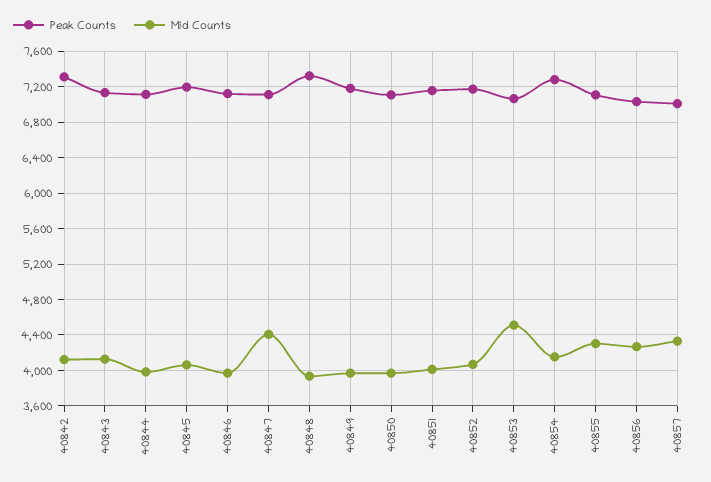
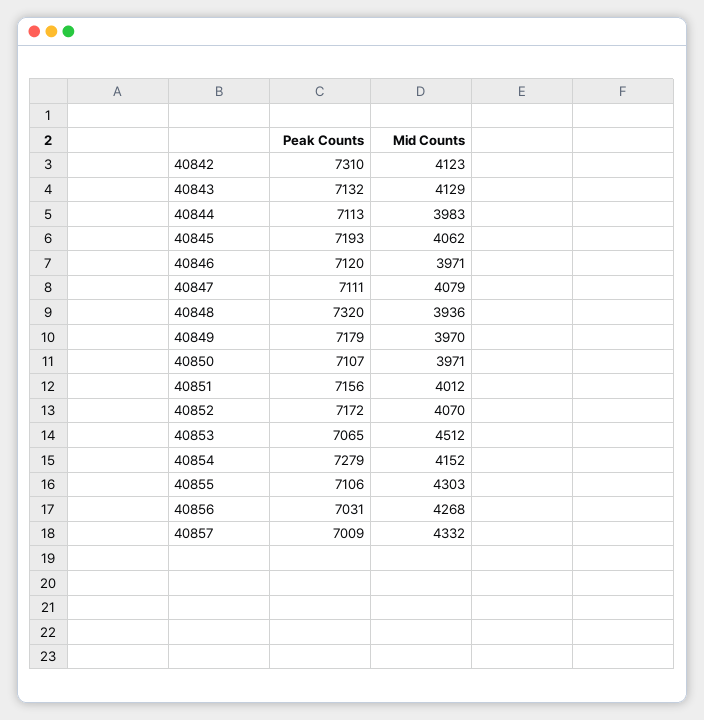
  {
    "Peak Counts": {
      "40842": 7310,
      "40843": 7132,
      "40844": 7113,
      "40845": 7193,
      "40846": 7120,
      "40847": 7111,
      "40848": 7320,
      "40849": 7179,
      "40850": 7107,
      "40851": 7156,
      "40852": 7172,
      "40853": 7065,
      "40854": 7279,
      "40855": 7106,
      "40856": 7031,
      "40857": 7009
    },
    "Mid Counts": {
      "40842": 4123,
      "40843": 4129,
      "40844": 3983,
      "40845": 4062,
      "40846": 3971,
-     "40847": 4400,
+     "40847": 4079,
      "40848": 3936,
      "40849": 3970,
      "40850": 3971,
      "40851": 4012,
      "40852": 4070,
      "40853": 4512,
      "40854": 4152,
      "40855": 4303,
      "40856": 4268,
      "40857": 4332
    }
  }

